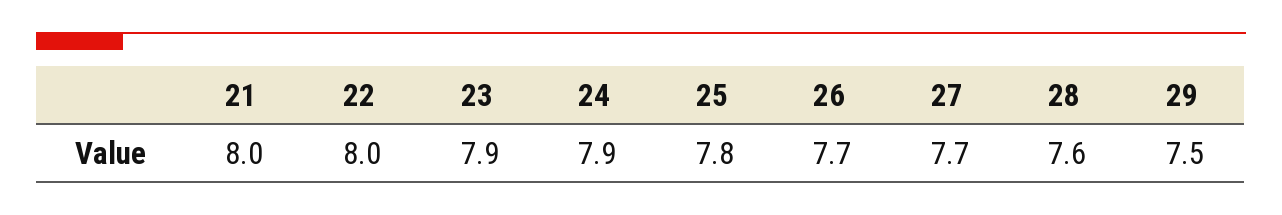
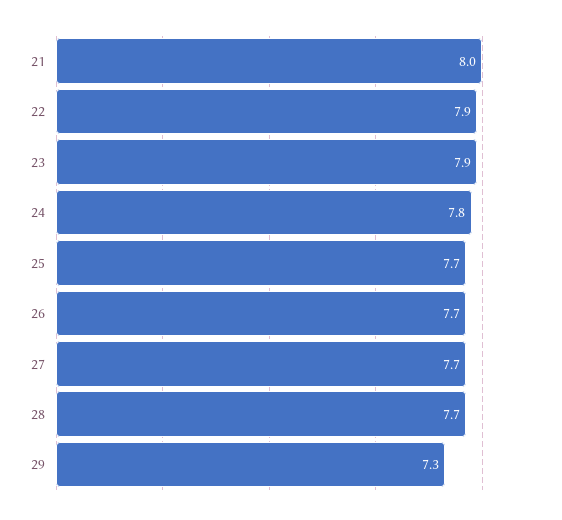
  {
    "21": 8,
-   "22": 8,
+   "22": 7.9,
    "23": 7.9,
-   "24": 7.9,
+   "24": 7.8,
-   "25": 7.8,
+   "25": 7.7,
    "26": 7.7,
    "27": 7.7,
-   "28": 7.6,
+   "28": 7.7,
-   "29": 7.5
+   "29": 7.3
  }

